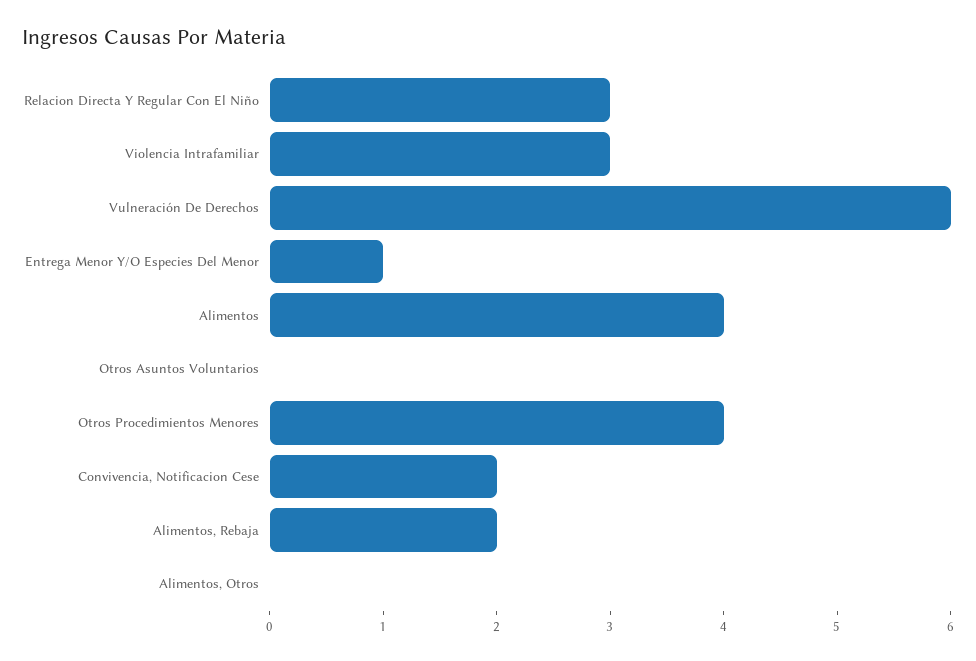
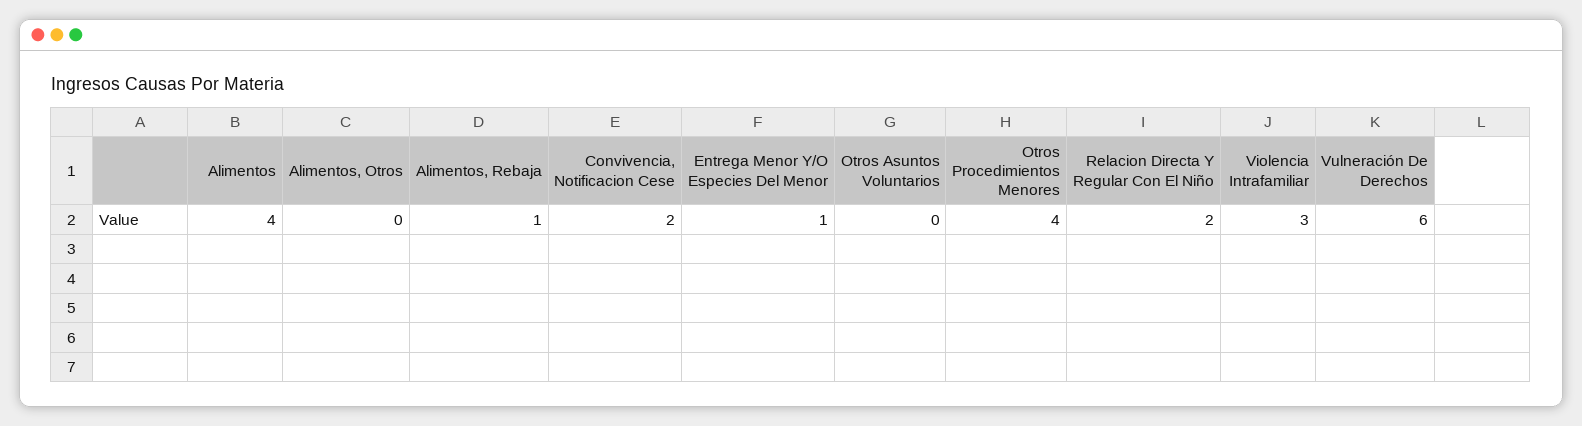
  {
-   "Relacion Directa Y Regular Con El Niño": 3,
+   "Relacion Directa Y Regular Con El Niño": 2,
    "Violencia Intrafamiliar": 3,
    "Vulneración De Derechos": 6,
    "Entrega Menor Y/O Especies Del Menor": 1,
    "Alimentos": 4,
    "Otros Asuntos Voluntarios": 0,
    "Otros Procedimientos Menores": 4,
    "Convivencia, Notificacion Cese": 2,
-   "Alimentos, Rebaja": 2,
+   "Alimentos, Rebaja": 1,
    "Alimentos, Otros": 0
  }

